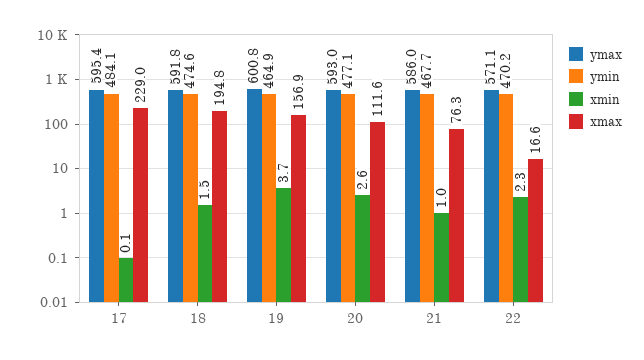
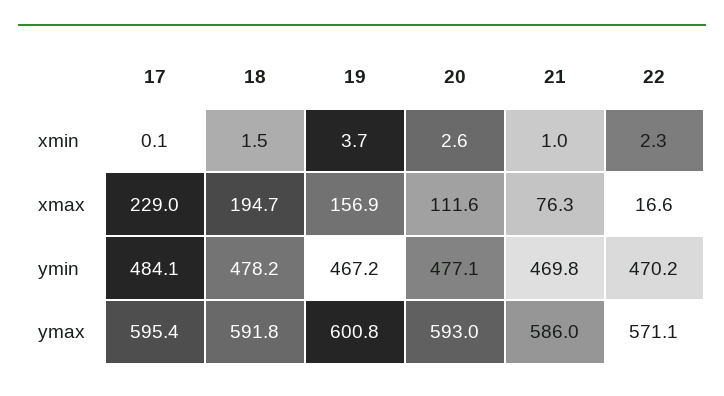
  {
    "ymax": {
      "17": 595.4,
      "18": 591.8,
      "19": 600.8,
      "20": 593,
      "21": 586,
      "22": 571.1
    },
    "ymin": {
      "17": 484.1,
-     "18": 474.6,
+     "18": 478.2,
-     "19": 464.9,
+     "19": 467.2,
      "20": 477.1,
-     "21": 467.7,
+     "21": 469.8,
      "22": 470.2
    },
    "xmin": {
      "17": 0.1,
      "18": 1.5,
      "19": 3.7,
      "20": 2.6,
      "21": 1,
      "22": 2.3
    },
    "xmax": {
      "17": 229,
-     "18": 194.8,
+     "18": 194.7,
      "19": 156.9,
      "20": 111.6,
      "21": 76.3,
      "22": 16.6
    }
  }

